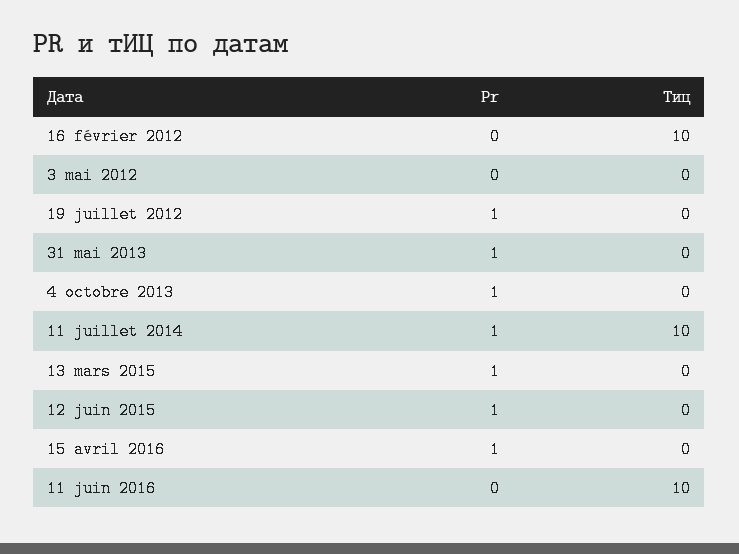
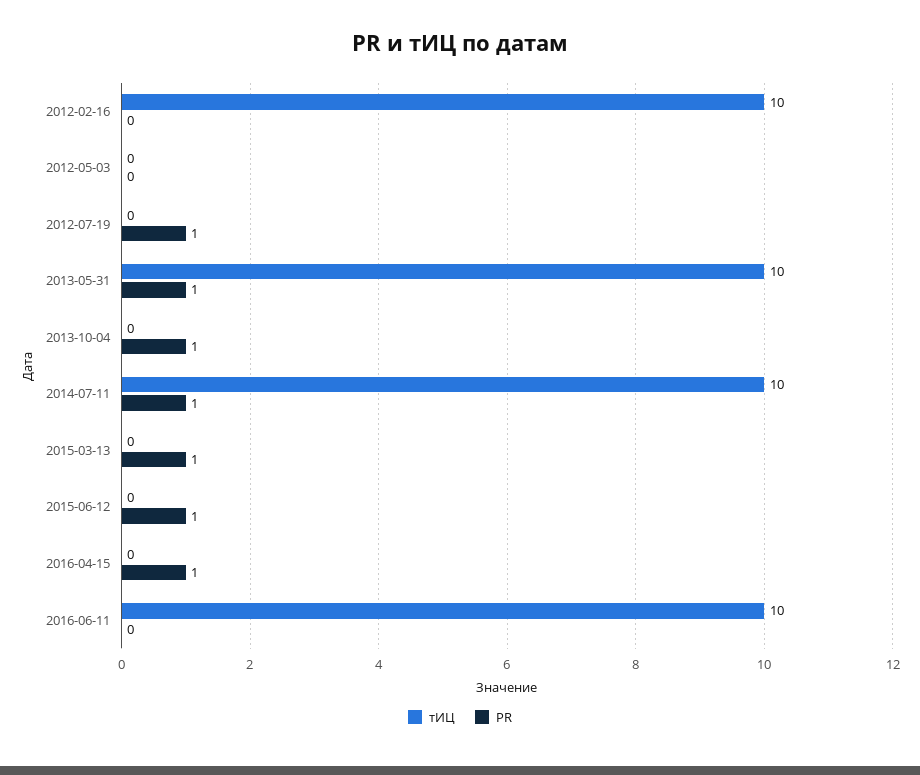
  {
    "Pr": {
      "16 février 2012": 0,
      "3 mai 2012": 0,
      "19 juillet 2012": 1,
      "31 mai 2013": 1,
      "4 octobre 2013": 1,
      "11 juillet 2014": 1,
      "13 mars 2015": 1,
      "12 juin 2015": 1,
      "15 avril 2016": 1,
      "11 juin 2016": 0
    },
    "Тиц": {
      "16 février 2012": 10,
      "3 mai 2012": 0,
      "19 juillet 2012": 0,
-     "31 mai 2013": 0,
+     "31 mai 2013": 10,
      "4 octobre 2013": 0,
      "11 juillet 2014": 10,
      "13 mars 2015": 0,
      "12 juin 2015": 0,
      "15 avril 2016": 0,
      "11 juin 2016": 10
    }
  }

